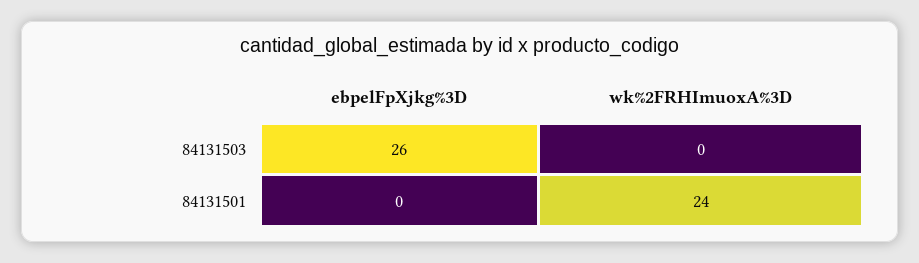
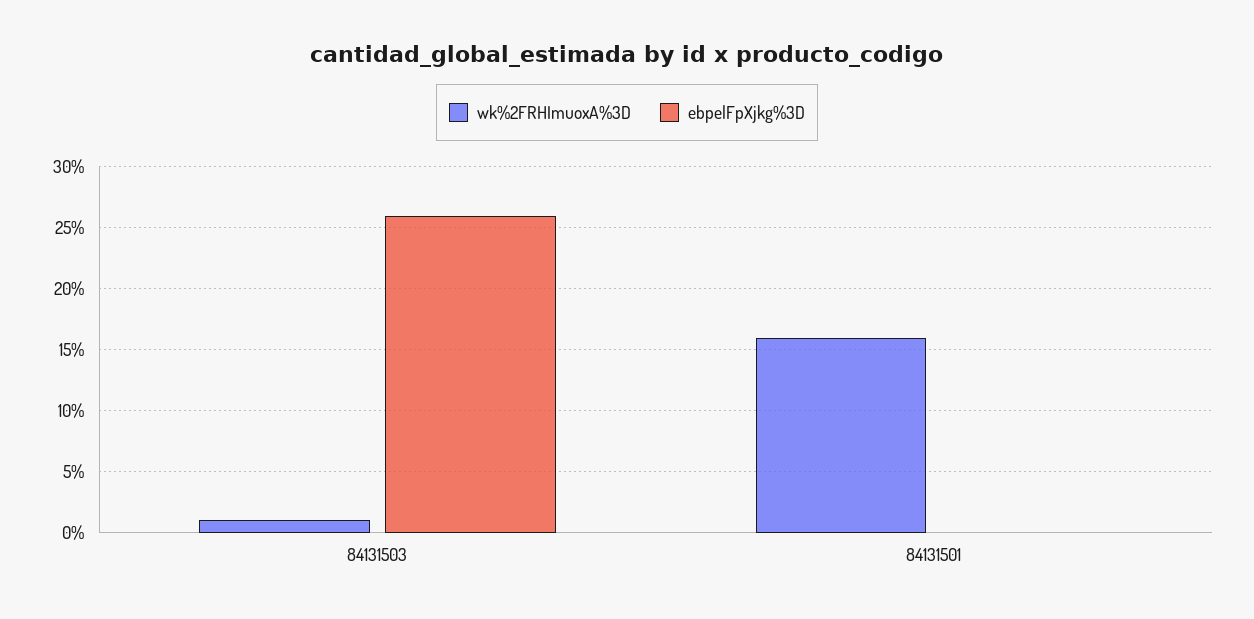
  {
    "ebpelFpXjkg%3D": {
      "84131503": 26,
      "84131501": 0
    },
    "wk%2FRHImuoxA%3D": {
-     "84131503": 0,
+     "84131503": 1,
-     "84131501": 24
+     "84131501": 16
    }
  }

